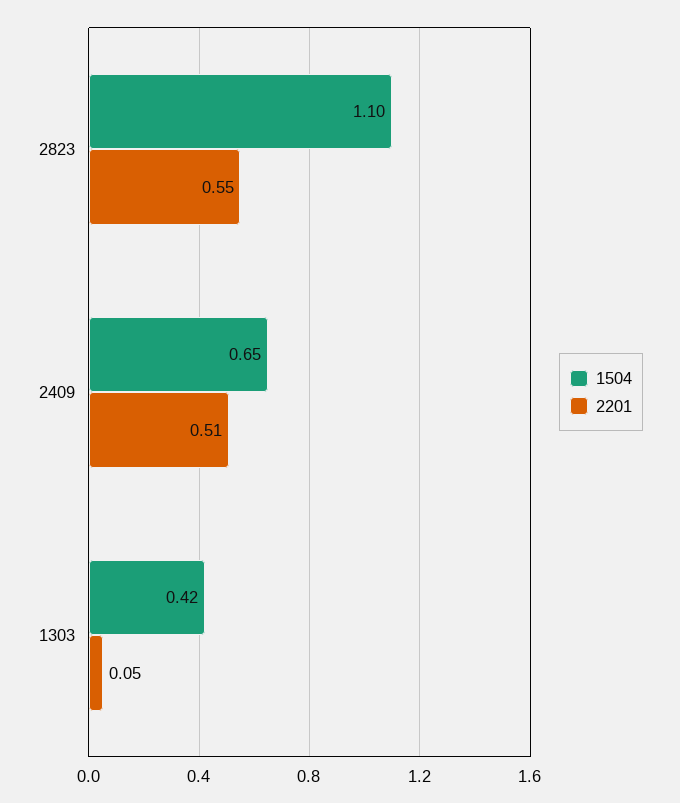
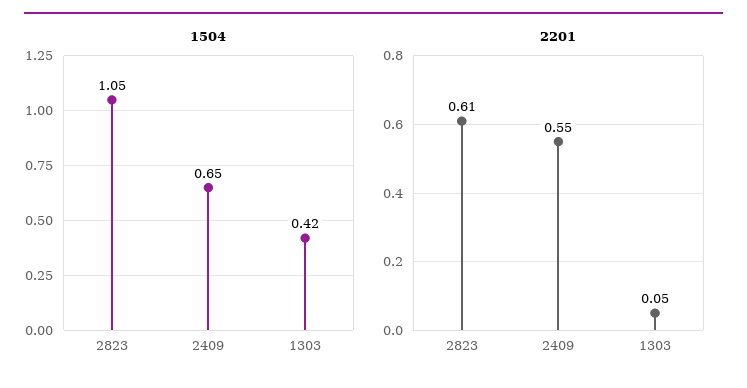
  {
    "1504": {
-     "2823": 1.1,
+     "2823": 1.05,
      "2409": 0.65,
      "1303": 0.42
    },
    "2201": {
-     "2823": 0.55,
+     "2823": 0.61,
-     "2409": 0.51,
+     "2409": 0.55,
      "1303": 0.05
    }
  }

